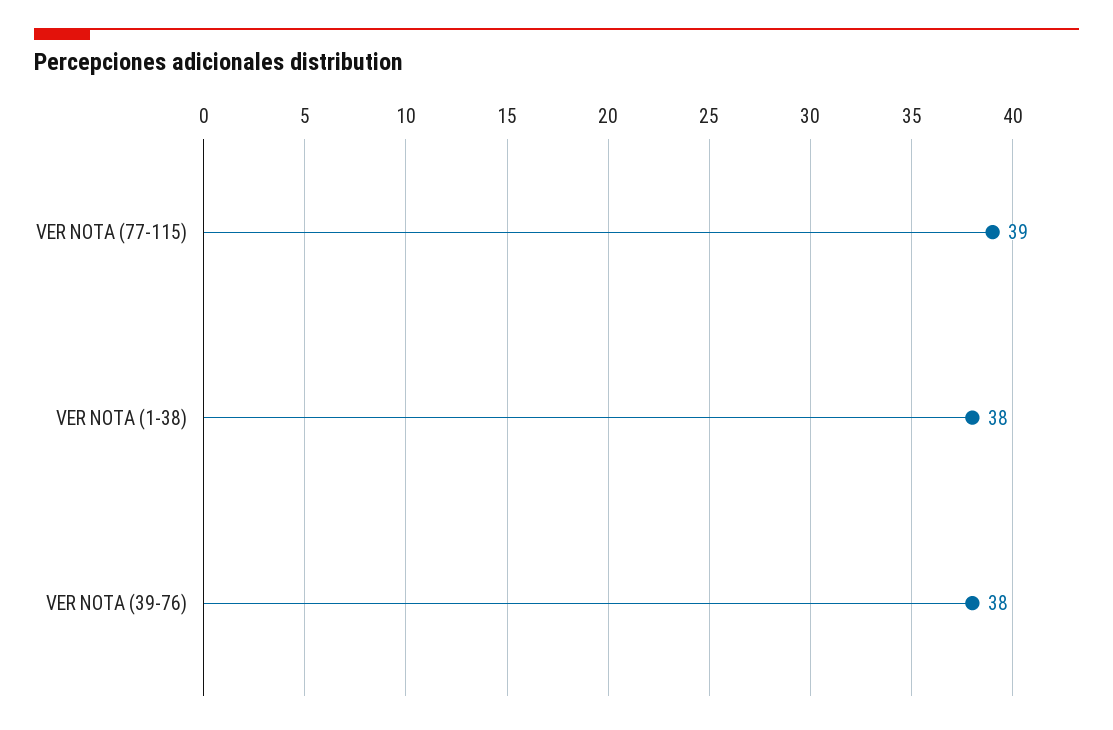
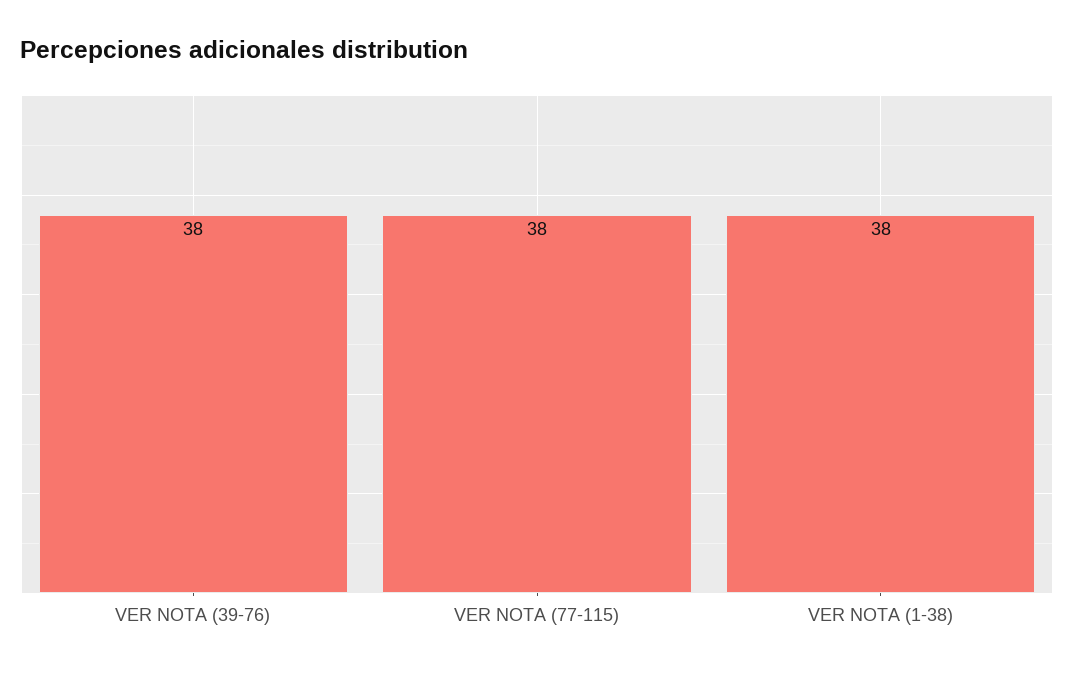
  {
-   "VER NOTA (77-115)": 39,
+   "VER NOTA (77-115)": 38,
    "VER NOTA (1-38)": 38,
    "VER NOTA (39-76)": 38
  }

